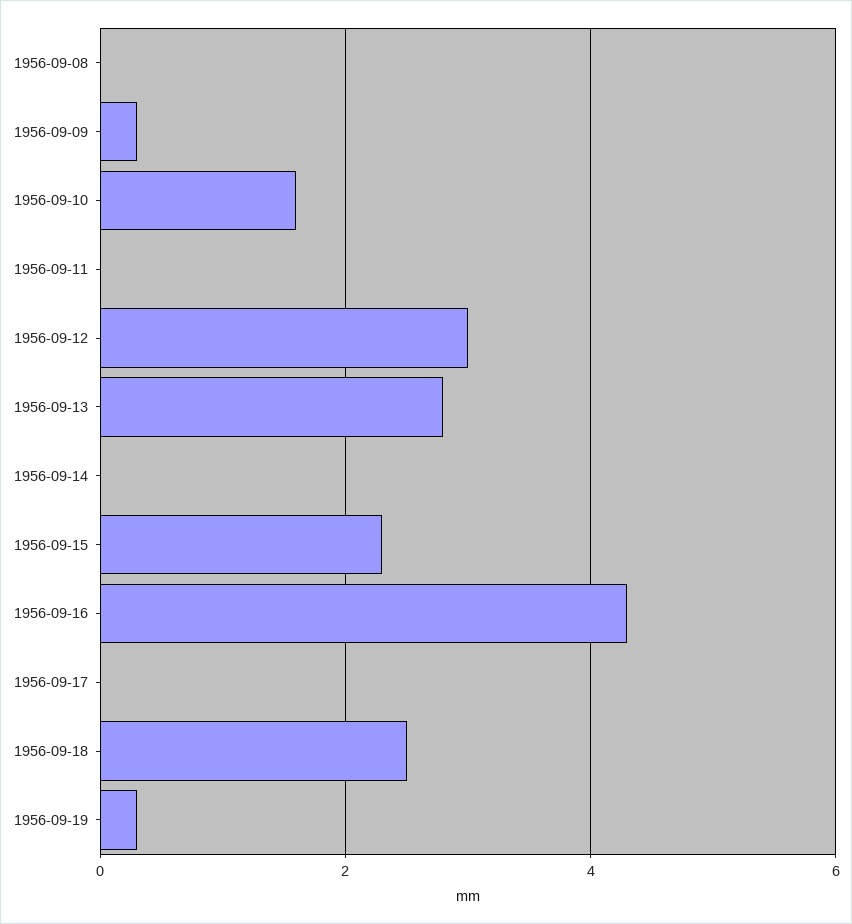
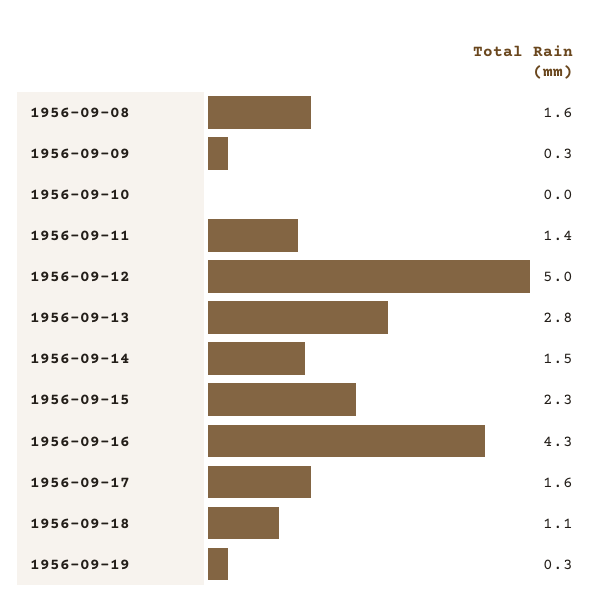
  {
-   "1956-09-08": 0,
+   "1956-09-08": 1.6,
    "1956-09-09": 0.3,
-   "1956-09-10": 1.5,
+   "1956-09-10": 0,
-   "1956-09-11": 0,
+   "1956-09-11": 1.4,
-   "1956-09-12": 3,
+   "1956-09-12": 5,
    "1956-09-13": 2.8,
-   "1956-09-14": 0,
+   "1956-09-14": 1.5,
    "1956-09-15": 2.3,
    "1956-09-16": 4.3,
-   "1956-09-17": 0,
+   "1956-09-17": 1.6,
-   "1956-09-18": 2.5,
+   "1956-09-18": 1.1,
    "1956-09-19": 0.3
  }

